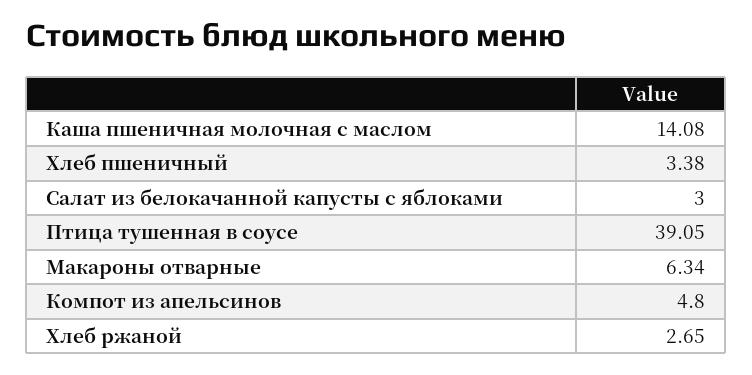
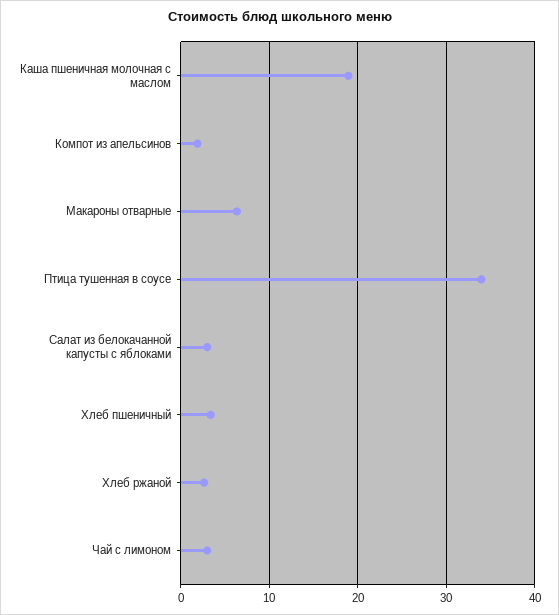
  {
-   "Каша пшеничная молочная с маслом": 14.08,
+   "Каша пшеничная молочная с маслом": 19,
    "Хлеб пшеничный": 3.38,
    "Салат из белокачанной капусты с яблоками": 3,
-   "Птица тушенная в соусе": 39.05,
+   "Птица тушенная в соусе": 34,
    "Макароны отварные": 6.34,
-   "Компот из апельсинов": 4.8,
+   "Компот из апельсинов": 2,
-   "Хлеб ржаной": 2.65
+   "Хлеб ржаной": 2.65,
+   "Чай с лимоном": 3
  }

